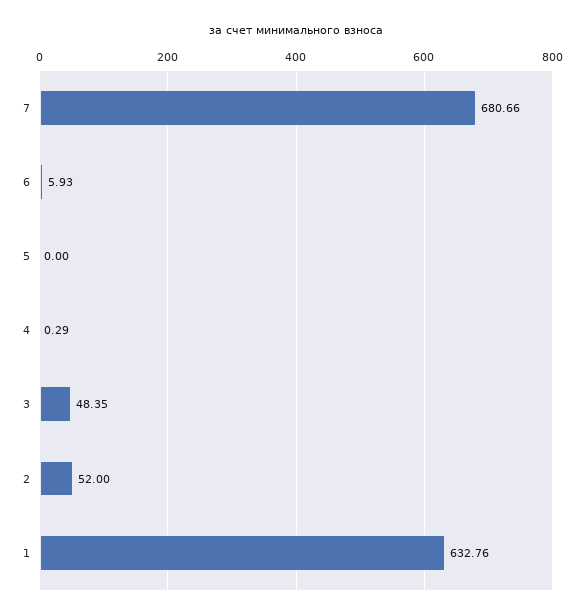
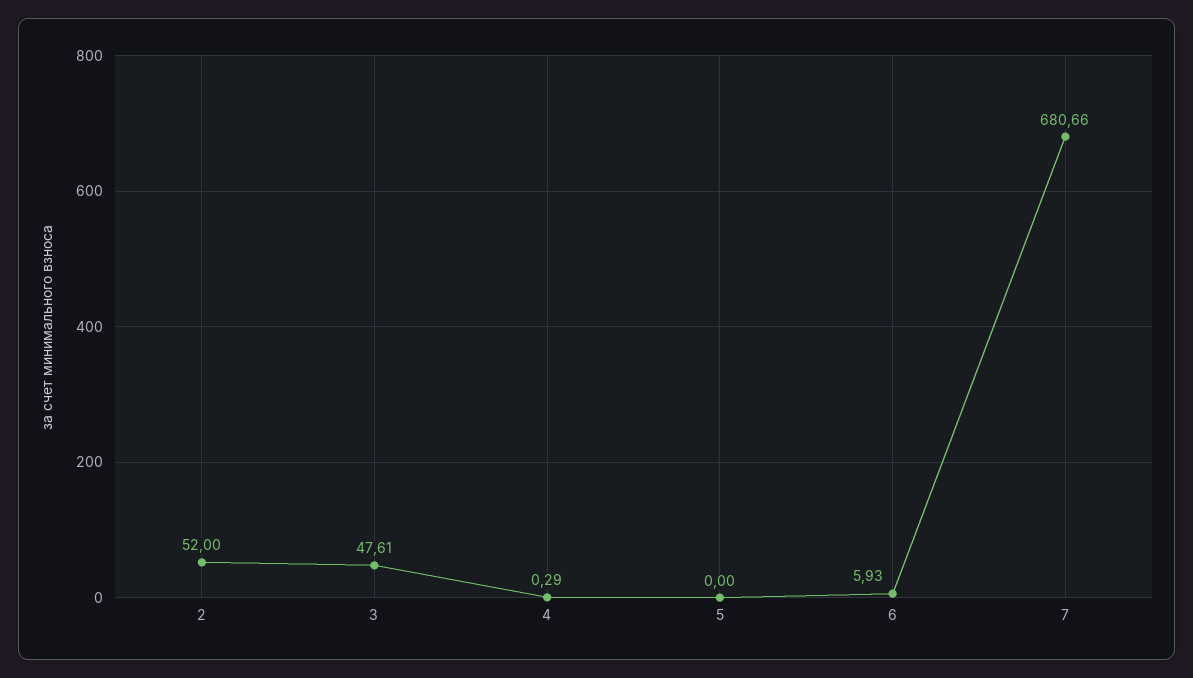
  {
    "7": 680.66,
    "6": 5.93,
    "5": 0,
    "4": 0.29,
-   "3": 48.35,
+   "3": 47.61,
-   "2": 52,
+   "2": 52
-   "1": 632.76
  }

